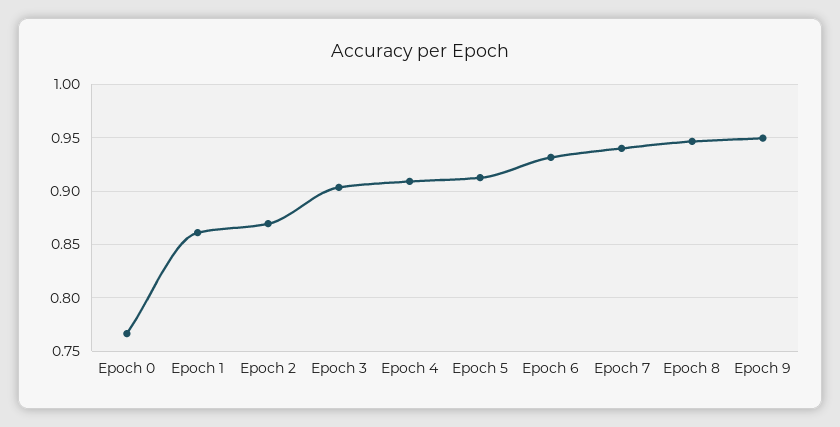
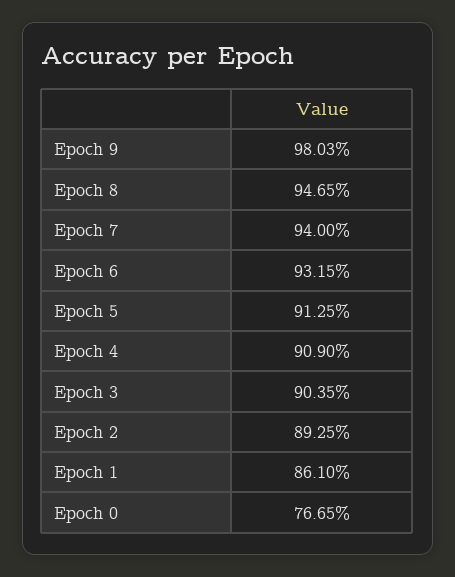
  {
    "Epoch 0": 0.7665,
    "Epoch 1": 0.861,
-   "Epoch 2": 0.87,
+   "Epoch 2": 0.8925,
    "Epoch 3": 0.9035,
    "Epoch 4": 0.909,
    "Epoch 5": 0.9125,
    "Epoch 6": 0.9315,
    "Epoch 7": 0.94,
    "Epoch 8": 0.9465,
-   "Epoch 9": 0.95
+   "Epoch 9": 0.9803
  }

